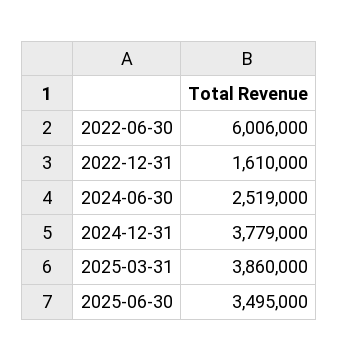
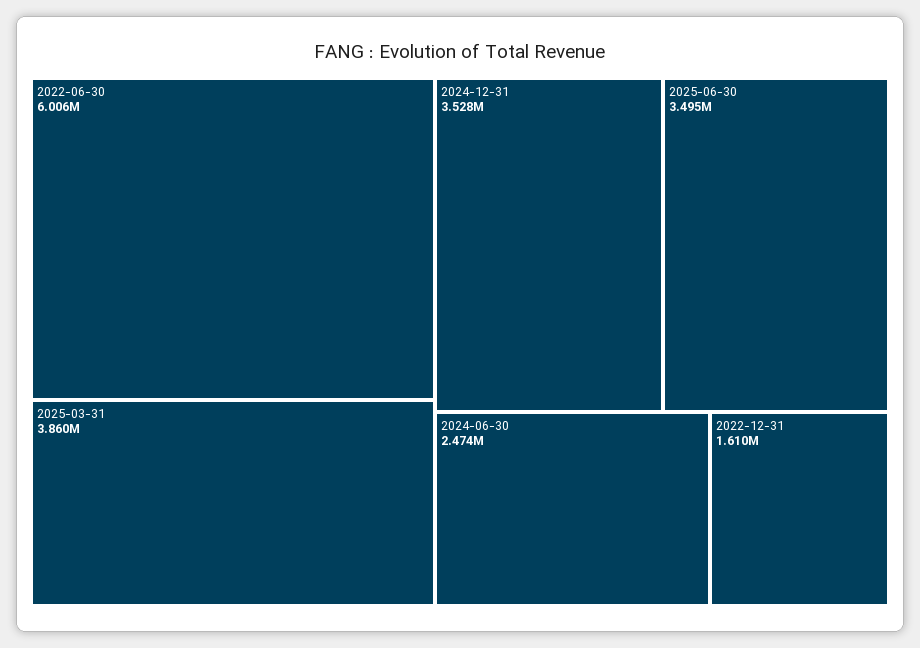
  {
    "2022-06-30": 6006000,
    "2022-12-31": 1610000,
-   "2024-06-30": 2519000,
+   "2024-06-30": 2474000,
-   "2024-12-31": 3779000,
+   "2024-12-31": 3528000,
    "2025-03-31": 3860000,
    "2025-06-30": 3495000
  }

